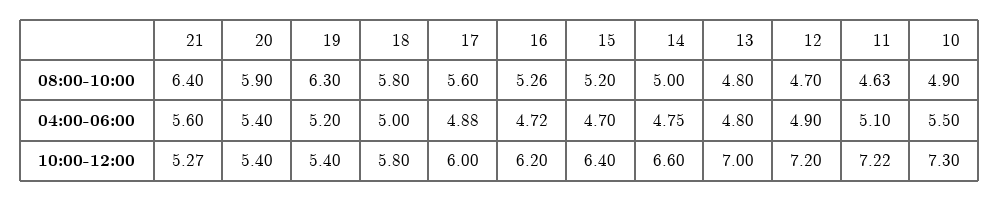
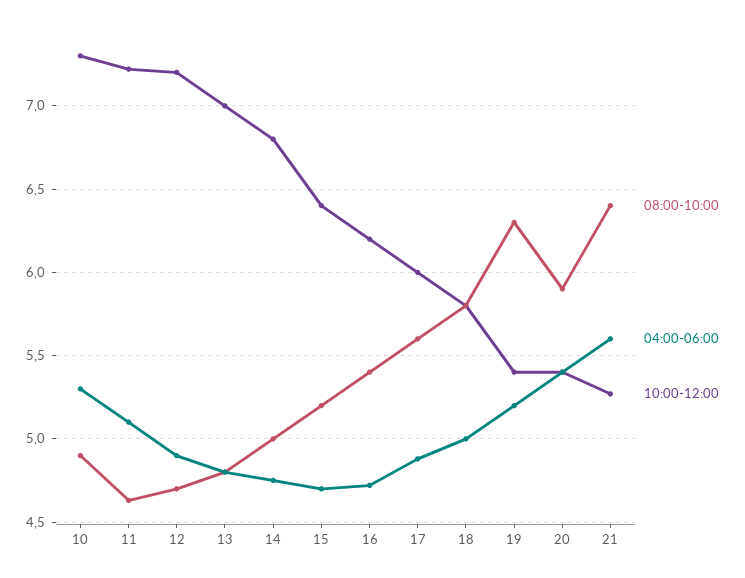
  {
    "08:00-10:00": {
      "21": 6.4,
      "20": 5.9,
      "19": 6.3,
      "18": 5.8,
      "17": 5.6,
-     "16": 5.26,
+     "16": 5.4,
      "15": 5.2,
      "14": 5,
      "13": 4.8,
      "12": 4.7,
      "11": 4.63,
      "10": 4.9
    },
    "04:00-06:00": {
      "21": 5.6,
      "20": 5.4,
      "19": 5.2,
      "18": 5,
      "17": 4.88,
      "16": 4.72,
      "15": 4.7,
      "14": 4.75,
      "13": 4.8,
      "12": 4.9,
      "11": 5.1,
-     "10": 5.5
+     "10": 5.3
    },
    "10:00-12:00": {
      "21": 5.27,
      "20": 5.4,
      "19": 5.4,
      "18": 5.8,
      "17": 6,
      "16": 6.2,
      "15": 6.4,
-     "14": 6.6,
+     "14": 6.8,
      "13": 7,
      "12": 7.2,
      "11": 7.22,
      "10": 7.3
    }
  }

